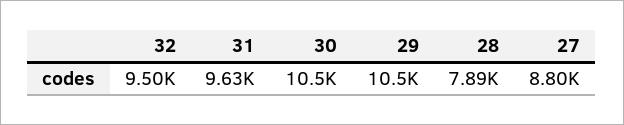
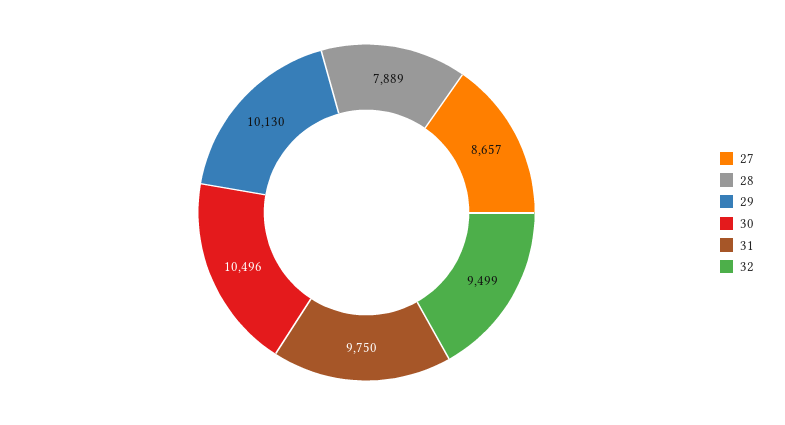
  {
    "32": 9499,
-   "31": 9630,
+   "31": 9750,
    "30": 10496,
-   "29": 10500,
+   "29": 10130,
    "28": 7889,
-   "27": 8800
+   "27": 8657
  }

